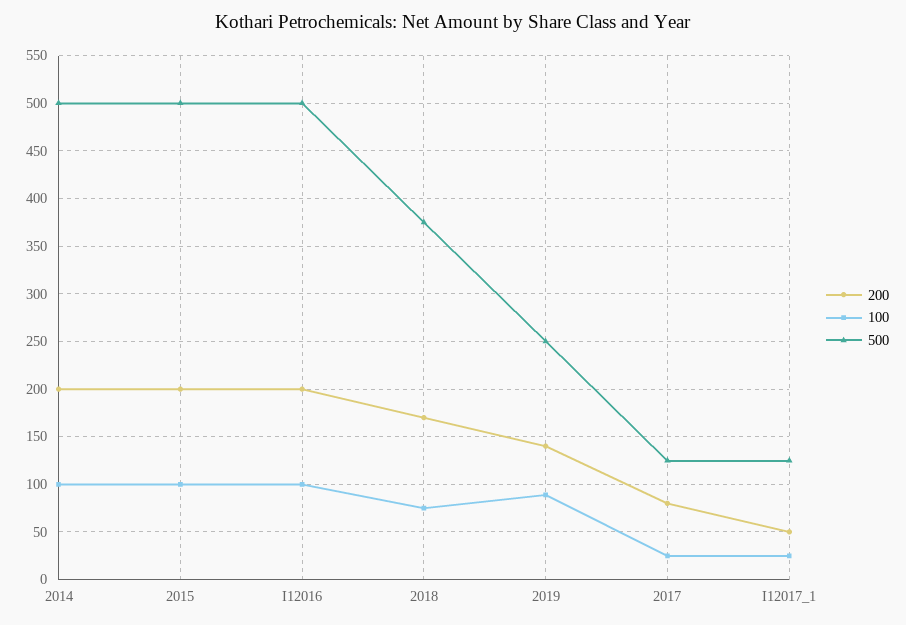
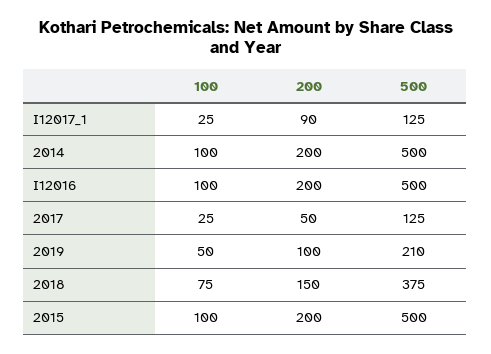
  {
    "200": {
      "2014": 200,
      "2015": 200,
      "I12016": 200,
-     "2018": 170,
+     "2018": 150,
-     "2019": 140,
+     "2019": 100,
-     "2017": 80,
+     "2017": 50,
-     "I12017_1": 50
+     "I12017_1": 90
    },
    "100": {
      "2014": 100,
      "2015": 100,
      "I12016": 100,
      "2018": 75,
-     "2019": 90,
+     "2019": 50,
      "2017": 25,
      "I12017_1": 25
    },
    "500": {
      "2014": 500,
      "2015": 500,
      "I12016": 500,
      "2018": 375,
-     "2019": 250,
+     "2019": 210,
      "2017": 125,
      "I12017_1": 125
    }
  }

